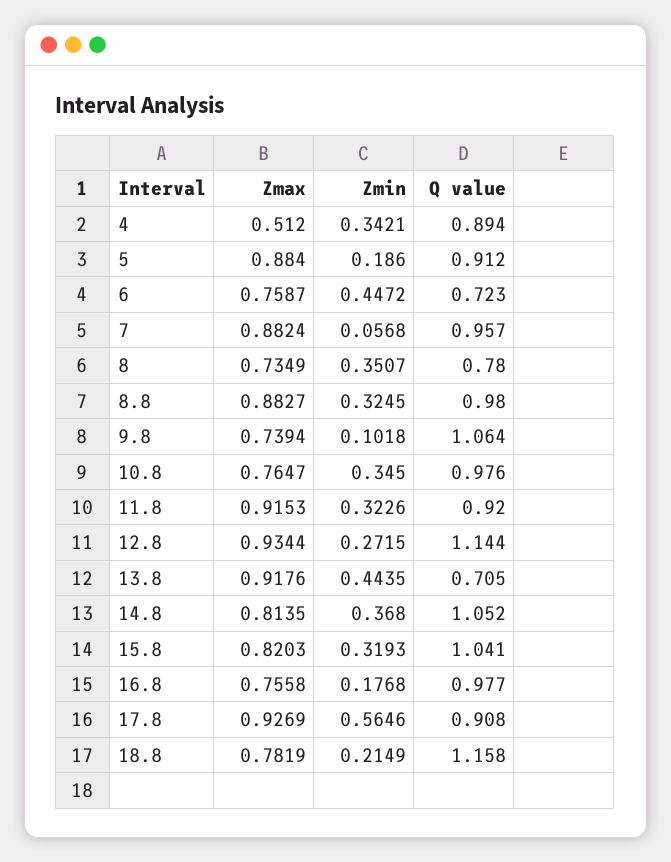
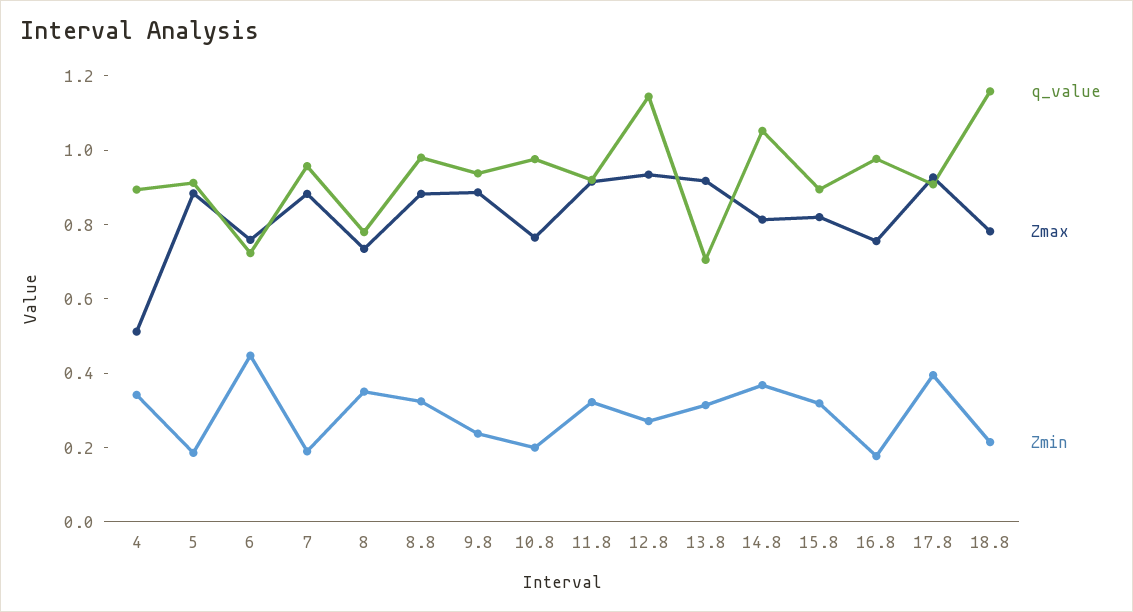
  {
    "Zmax": {
      "4": 0.512,
      "5": 0.884,
      "6": 0.7587,
      "7": 0.8824,
      "8": 0.7349,
      "8.8": 0.8827,
-     "9.8": 0.7394,
+     "9.8": 0.9,
      "10.8": 0.7647,
      "11.8": 0.9153,
      "12.8": 0.9344,
      "13.8": 0.9176,
      "14.8": 0.8135,
      "15.8": 0.8203,
      "16.8": 0.7558,
      "17.8": 0.9269,
      "18.8": 0.7819
    },
    "Zmin": {
      "4": 0.3421,
      "5": 0.186,
      "6": 0.4472,
-     "7": 0.0568,
+     "7": 0.2,
      "8": 0.3507,
      "8.8": 0.3245,
-     "9.8": 0.1018,
+     "9.8": 0.25,
-     "10.8": 0.345,
+     "10.8": 0.2,
      "11.8": 0.3226,
      "12.8": 0.2715,
-     "13.8": 0.4435,
+     "13.8": 0.3,
      "14.8": 0.368,
      "15.8": 0.3193,
      "16.8": 0.1768,
-     "17.8": 0.5646,
+     "17.8": 0.4,
      "18.8": 0.2149
    },
    "Q value": {
      "4": 0.894,
      "5": 0.912,
      "6": 0.723,
      "7": 0.957,
      "8": 0.78,
      "8.8": 0.98,
-     "9.8": 1.064,
+     "9.8": 0.95,
      "10.8": 0.976,
      "11.8": 0.92,
      "12.8": 1.144,
      "13.8": 0.705,
      "14.8": 1.052,
-     "15.8": 1.041,
+     "15.8": 0.9,
      "16.8": 0.977,
      "17.8": 0.908,
      "18.8": 1.158
    }
  }

